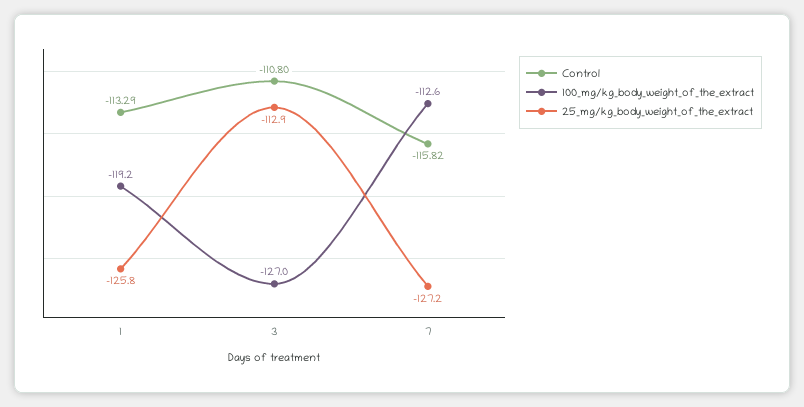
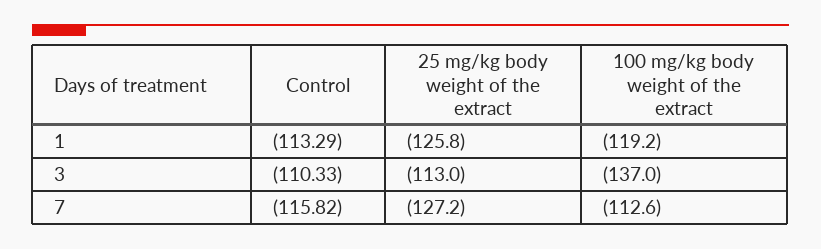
  {
    "Control": {
      "1": -113.29,
-     "3": -110.8,
+     "3": -110.33,
      "7": -115.82
    },
    "100_mg/kg_body_weight_of_the_extract": {
      "1": -119.2,
-     "3": -127,
+     "3": -137,
      "7": -112.6
    },
    "25_mg/kg_body_weight_of_the_extract": {
      "1": -125.8,
-     "3": -112.9,
+     "3": -113,
      "7": -127.2
    }
  }

